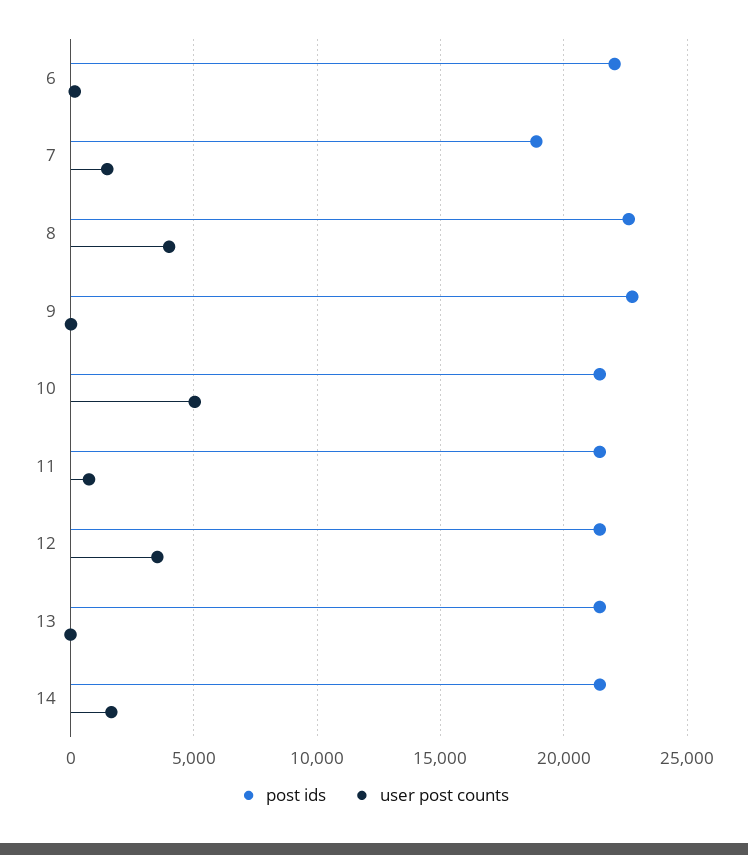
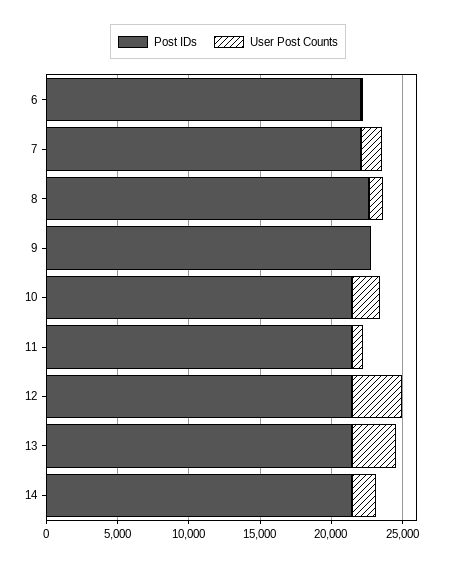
  {
    "post ids": {
      "6": 22000,
-     "7": 19000,
+     "7": 22000,
      "8": 22500,
      "9": 23000,
      "10": 21500,
      "11": 21500,
      "12": 21500,
      "13": 21500,
      "14": 21500
    },
    "user post counts": {
      "6": 0,
      "7": 1500,
-     "8": 4000,
+     "8": 1000,
      "9": 0,
-     "10": 5000,
+     "10": 2000,
      "11": 500,
      "12": 3500,
-     "13": 0,
+     "13": 3000,
      "14": 1500
    }
  }

